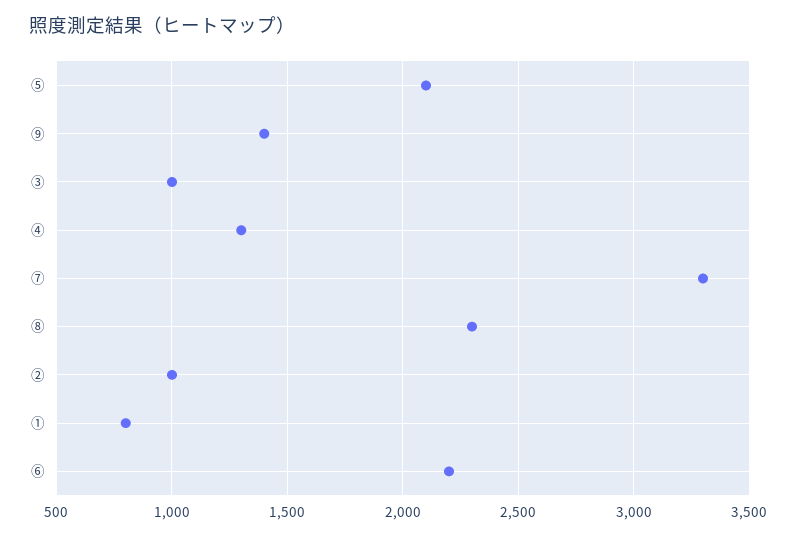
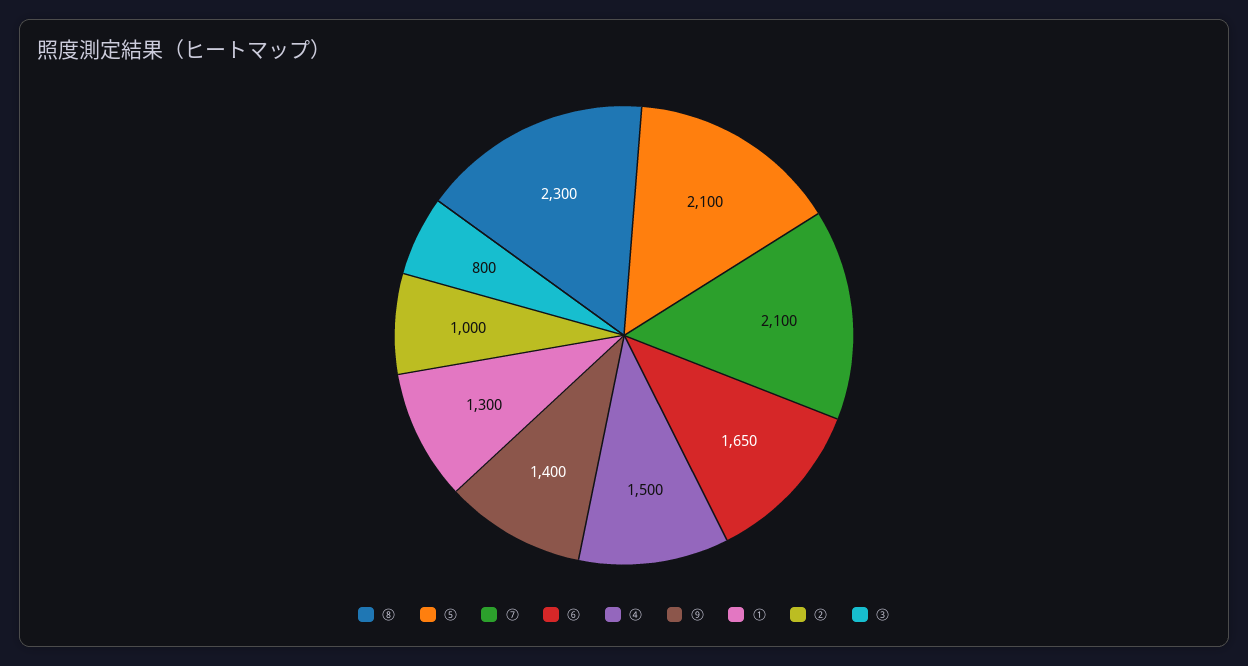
  {
    "⑤": 2100,
    "⑨": 1400,
-   "③": 1000,
+   "③": 800,
-   "④": 1300,
+   "④": 1500,
-   "⑦": 3300,
+   "⑦": 2100,
    "⑧": 2300,
    "②": 1000,
-   "①": 800,
+   "①": 1300,
-   "⑥": 2200
+   "⑥": 1650
  }

